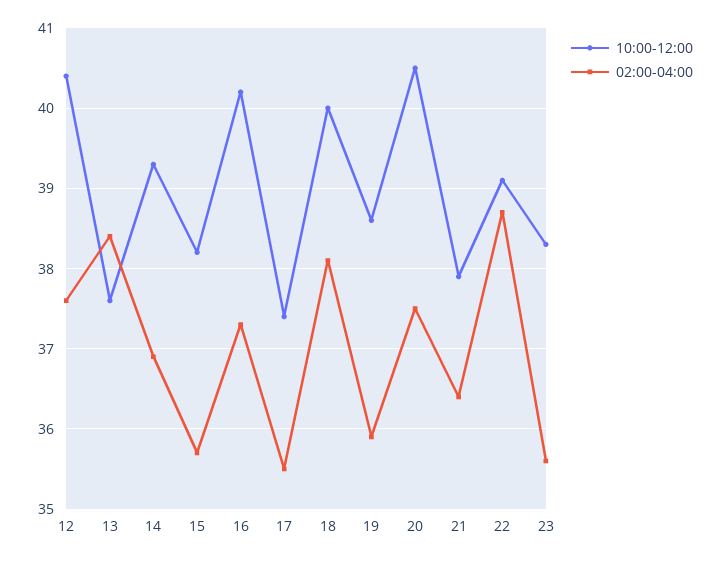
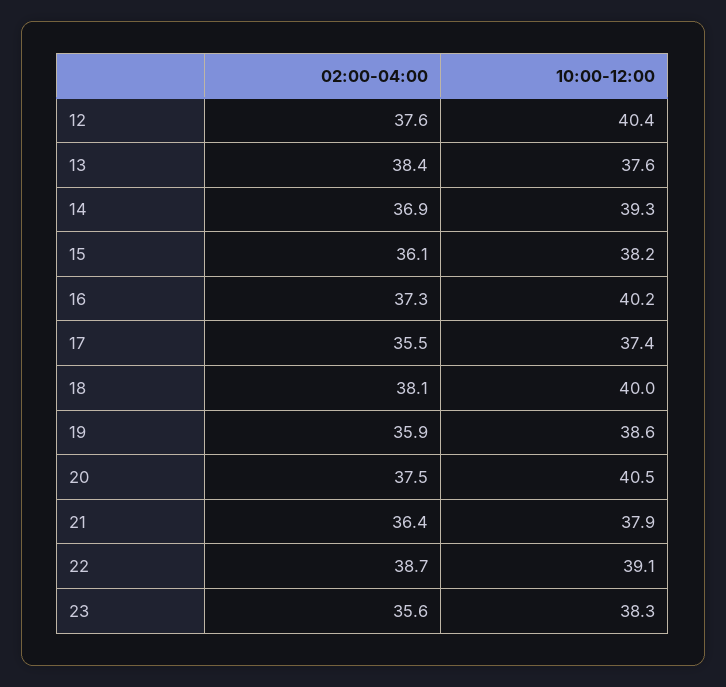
  {
    "10:00-12:00": {
      "12": 40.4,
      "13": 37.6,
      "14": 39.3,
      "15": 38.2,
      "16": 40.2,
      "17": 37.4,
      "18": 40,
      "19": 38.6,
      "20": 40.5,
      "21": 37.9,
      "22": 39.1,
      "23": 38.3
    },
    "02:00-04:00": {
      "12": 37.6,
      "13": 38.4,
      "14": 36.9,
-     "15": 35.7,
+     "15": 36.1,
      "16": 37.3,
      "17": 35.5,
      "18": 38.1,
      "19": 35.9,
      "20": 37.5,
      "21": 36.4,
      "22": 38.7,
      "23": 35.6
    }
  }

